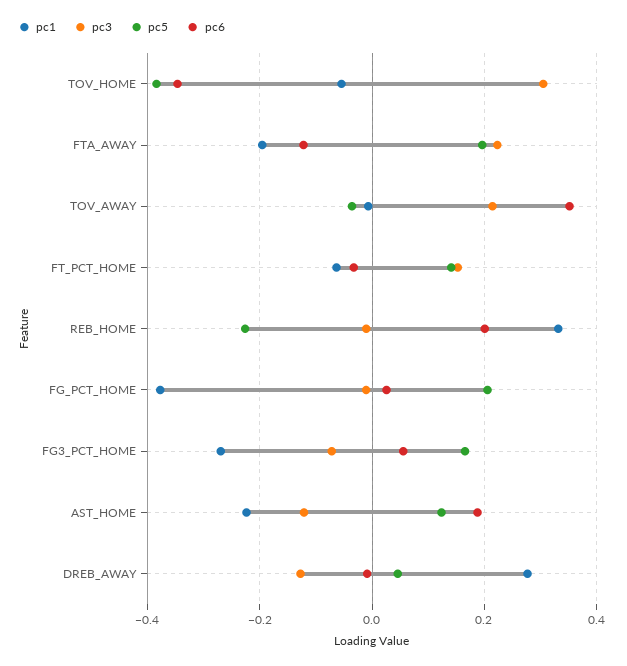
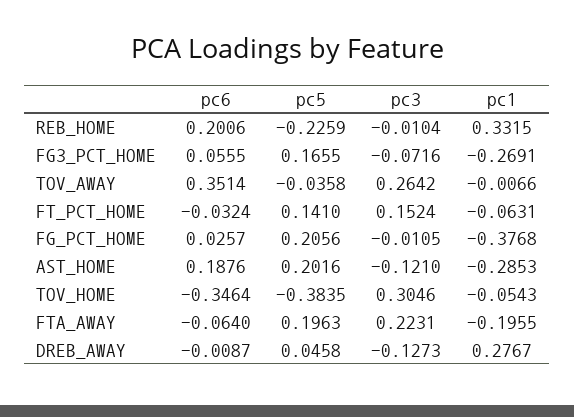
  {
    "pc1": {
      "TOV_HOME": -0.0543,
      "FTA_AWAY": -0.1955,
      "TOV_AWAY": -0.0066,
      "FT_PCT_HOME": -0.0631,
      "REB_HOME": 0.3315,
      "FG_PCT_HOME": -0.3768,
      "FG3_PCT_HOME": -0.2691,
-     "AST_HOME": -0.22,
+     "AST_HOME": -0.2853,
      "DREB_AWAY": 0.2767
    },
    "pc3": {
      "TOV_HOME": 0.3046,
      "FTA_AWAY": 0.2231,
-     "TOV_AWAY": 0.22,
+     "TOV_AWAY": 0.2642,
      "FT_PCT_HOME": 0.1524,
      "REB_HOME": -0.0104,
      "FG_PCT_HOME": -0.0105,
      "FG3_PCT_HOME": -0.0716,
      "AST_HOME": -0.121,
      "DREB_AWAY": -0.1273
    },
    "pc5": {
      "TOV_HOME": -0.3835,
      "FTA_AWAY": 0.1963,
      "TOV_AWAY": -0.0358,
      "FT_PCT_HOME": 0.141,
      "REB_HOME": -0.2259,
      "FG_PCT_HOME": 0.2056,
      "FG3_PCT_HOME": 0.1655,
-     "AST_HOME": 0.12,
+     "AST_HOME": 0.2016,
      "DREB_AWAY": 0.0458
    },
    "pc6": {
      "TOV_HOME": -0.3464,
-     "FTA_AWAY": -0.12,
+     "FTA_AWAY": -0.064,
      "TOV_AWAY": 0.3514,
      "FT_PCT_HOME": -0.0324,
      "REB_HOME": 0.2006,
      "FG_PCT_HOME": 0.0257,
      "FG3_PCT_HOME": 0.0555,
      "AST_HOME": 0.1876,
      "DREB_AWAY": -0.0087
    }
  }

